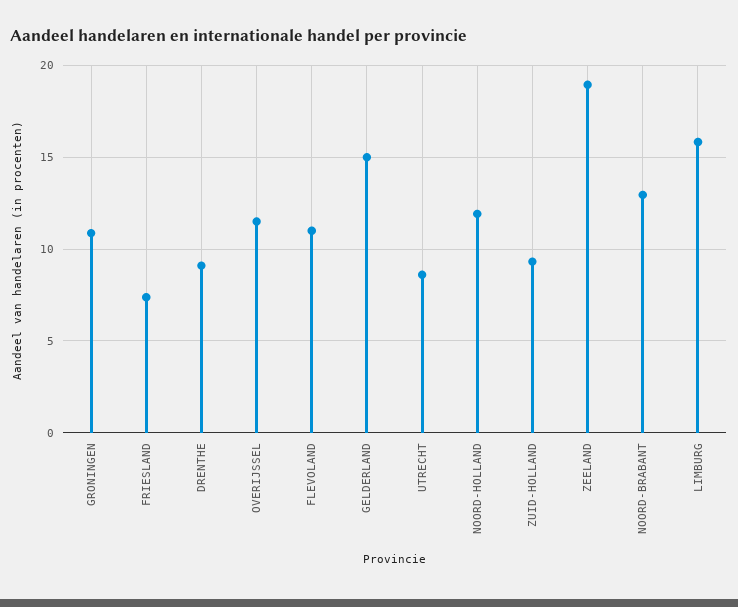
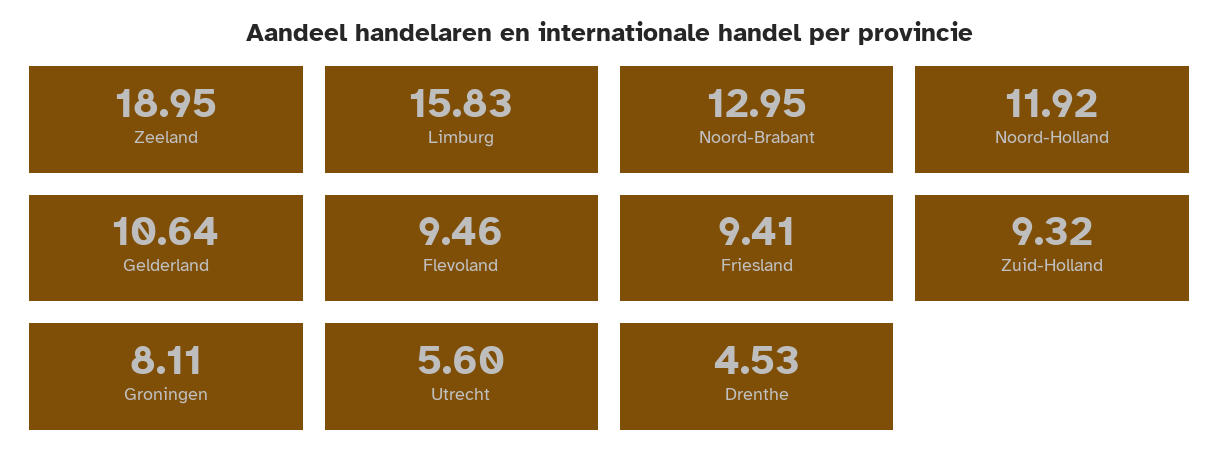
  {
-   "GRONINGEN": 11,
+   "GRONINGEN": 8.11,
-   "FRIESLAND": 7.5,
+   "FRIESLAND": 9.41,
-   "DRENTHE": 9,
+   "DRENTHE": 4.53,
-   "OVERIJSSEL": 11.5,
-   "FLEVOLAND": 11,
+   "FLEVOLAND": 9.46,
-   "GELDERLAND": 15,
+   "GELDERLAND": 10.64,
-   "UTRECHT": 8.5,
+   "UTRECHT": 5.6,
    "NOORD-HOLLAND": 11.92,
    "ZUID-HOLLAND": 9.32,
    "ZEELAND": 18.95,
    "NOORD-BRABANT": 12.95,
    "LIMBURG": 15.83
  }

